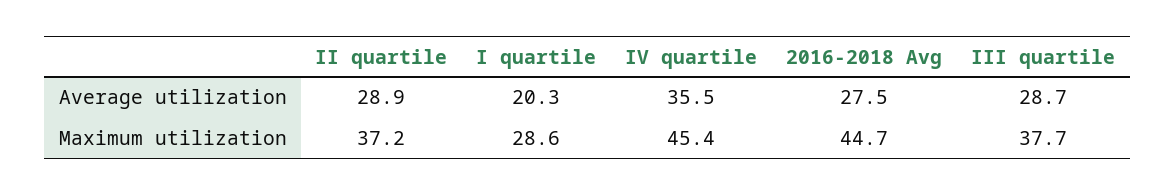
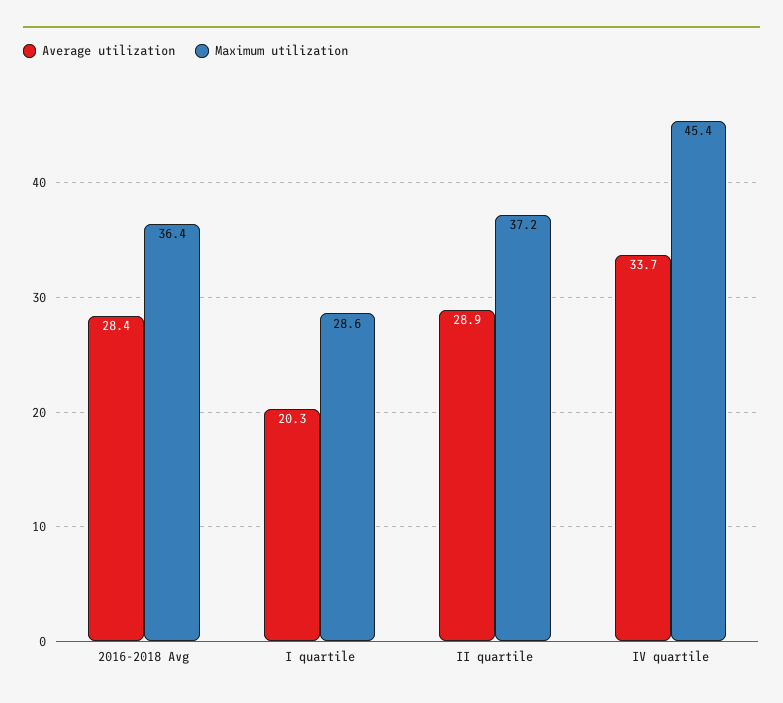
  {
    "Average utilization": {
      "II quartile": 28.9,
      "I quartile": 20.3,
-     "IV quartile": 35.5,
+     "IV quartile": 33.7,
-     "2016-2018 Avg": 27.5,
+     "2016-2018 Avg": 28.4
-     "III quartile": 28.7
    },
    "Maximum utilization": {
      "II quartile": 37.2,
      "I quartile": 28.6,
      "IV quartile": 45.4,
-     "2016-2018 Avg": 44.7,
+     "2016-2018 Avg": 36.4
-     "III quartile": 37.7
    }
  }

